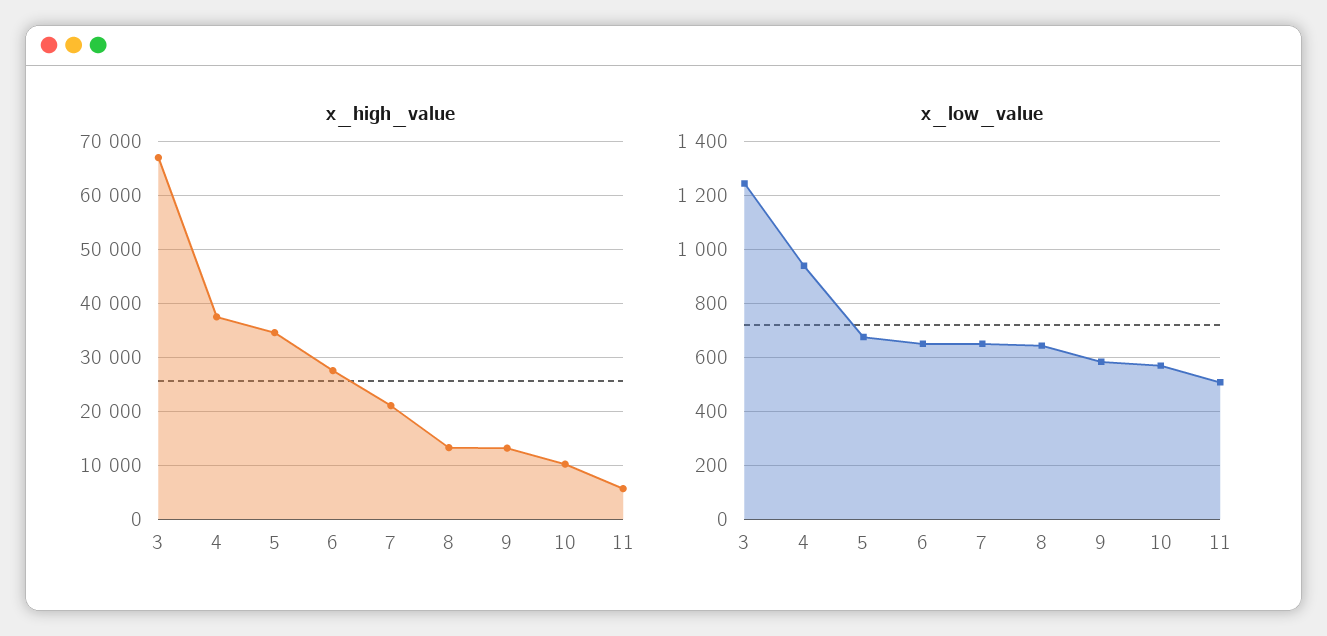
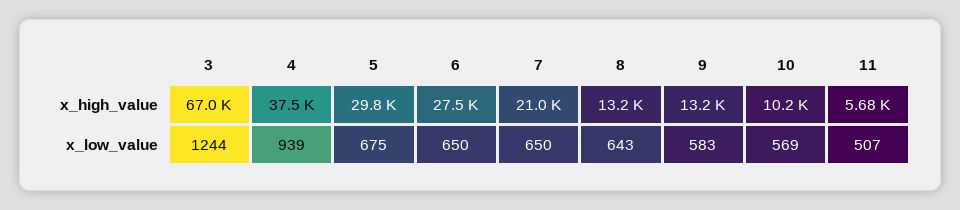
  {
    "x_high_value": {
      "3": 67000,
      "4": 37500,
-     "5": 34000,
+     "5": 29800,
      "6": 27500,
      "7": 21000,
      "8": 13200,
      "9": 13200,
      "10": 10200,
      "11": 5680
    },
    "x_low_value": {
      "3": 1244,
      "4": 939,
      "5": 675,
      "6": 650,
      "7": 650,
      "8": 643,
      "9": 583,
      "10": 569,
      "11": 507
    }
  }

